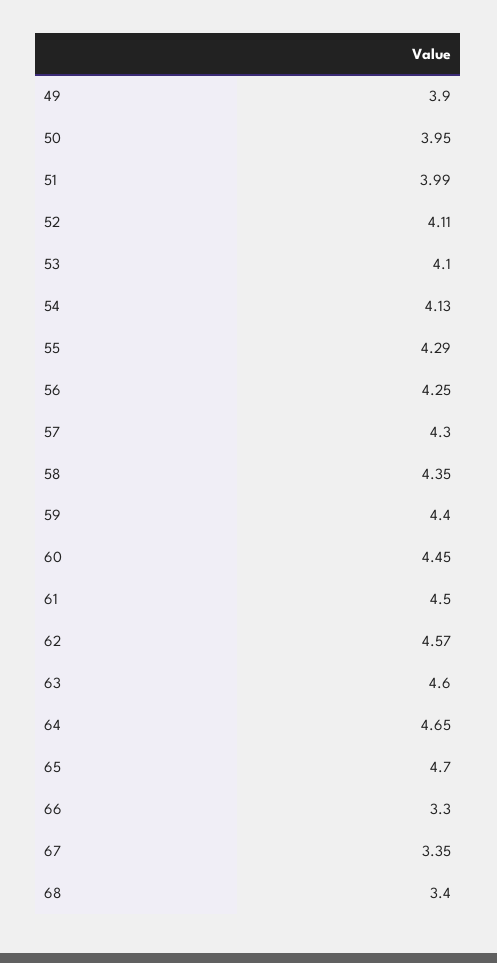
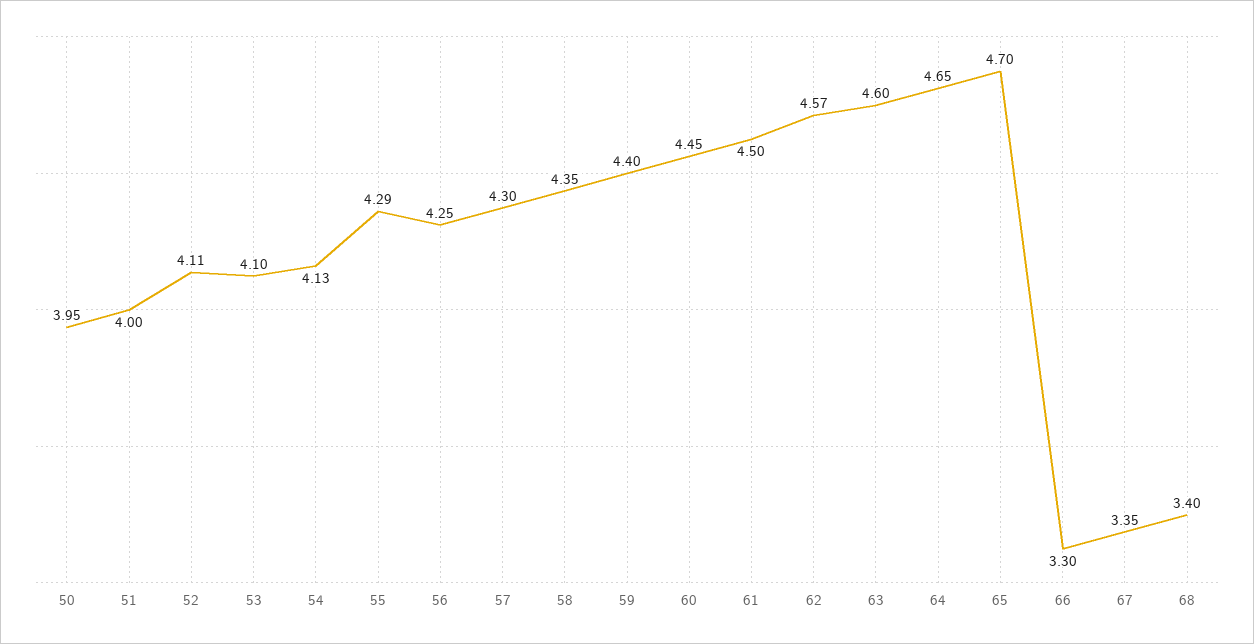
  {
-   "49": 3.9,
    "50": 3.95,
-   "51": 3.99,
+   "51": 4,
    "52": 4.11,
    "53": 4.1,
    "54": 4.13,
    "55": 4.29,
    "56": 4.25,
    "57": 4.3,
    "58": 4.35,
    "59": 4.4,
    "60": 4.45,
    "61": 4.5,
    "62": 4.57,
    "63": 4.6,
    "64": 4.65,
    "65": 4.7,
    "66": 3.3,
    "67": 3.35,
    "68": 3.4
  }

